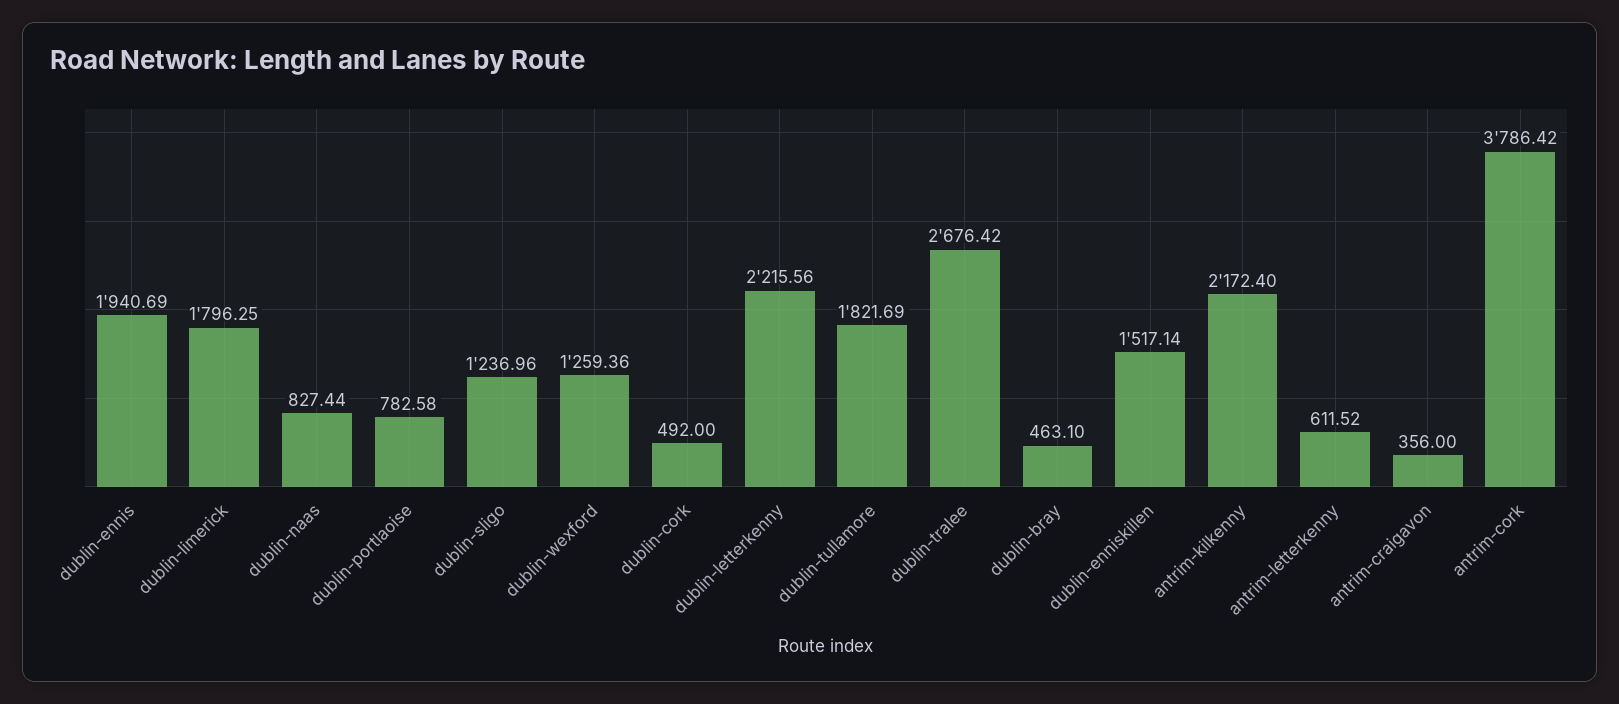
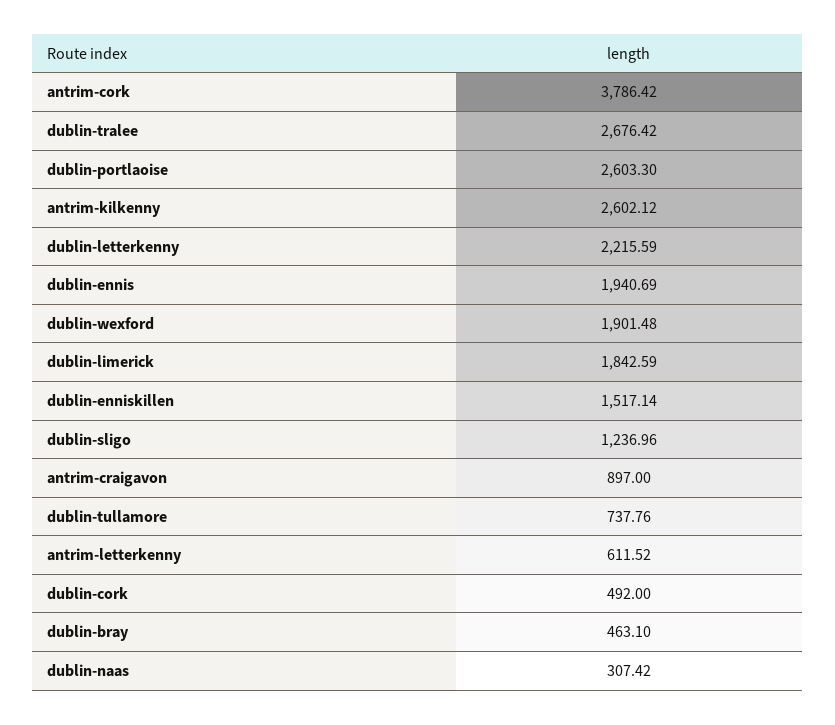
  {
    "dublin-ennis": 1940.69,
-   "dublin-limerick": 1796.25,
+   "dublin-limerick": 1842.59,
-   "dublin-naas": 827.44,
+   "dublin-naas": 307.42,
-   "dublin-portlaoise": 782.58,
+   "dublin-portlaoise": 2603.3,
    "dublin-sligo": 1236.96,
-   "dublin-wexford": 1259.36,
+   "dublin-wexford": 1901.48,
    "dublin-cork": 492,
-   "dublin-letterkenny": 2215.56,
+   "dublin-letterkenny": 2215.59,
-   "dublin-tullamore": 1821.69,
+   "dublin-tullamore": 737.76,
    "dublin-tralee": 2676.42,
    "dublin-bray": 463.1,
    "dublin-enniskillen": 1517.14,
-   "antrim-kilkenny": 2172.4,
+   "antrim-kilkenny": 2602.12,
    "antrim-letterkenny": 611.52,
-   "antrim-craigavon": 356,
+   "antrim-craigavon": 897,
    "antrim-cork": 3786.42
  }

